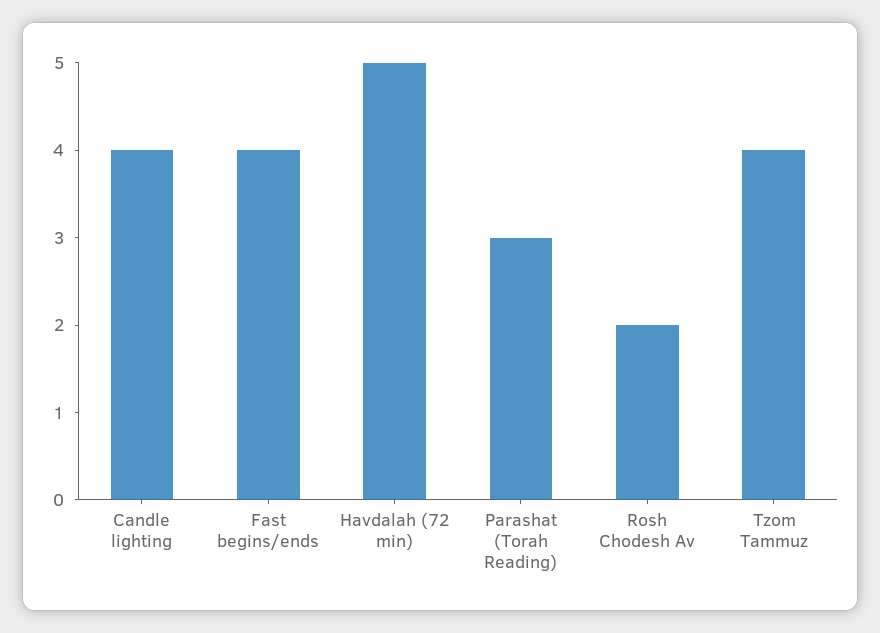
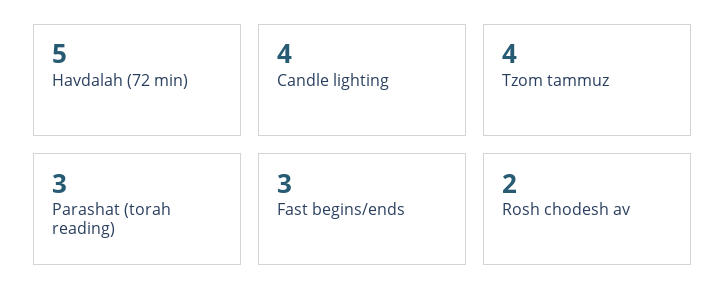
  {
    "Candle lighting": 4,
-   "Fast begins/ends": 4,
+   "Fast begins/ends": 3,
    "Havdalah (72 min)": 5,
    "Parashat (Torah Reading)": 3,
    "Rosh Chodesh Av": 2,
    "Tzom Tammuz": 4
  }

